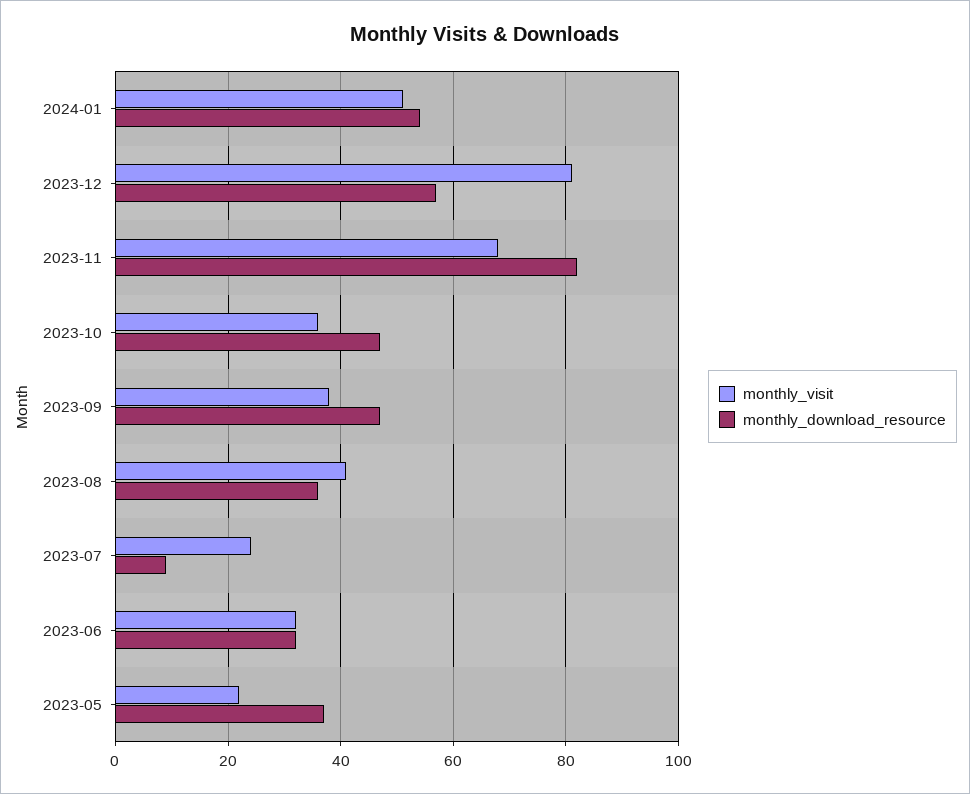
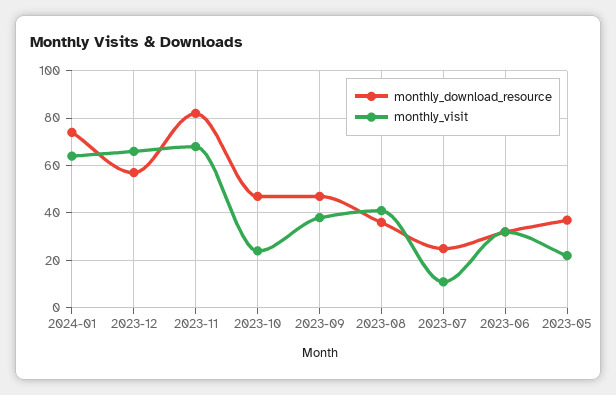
  {
    "monthly_visit": {
-     "2024-01": 50,
+     "2024-01": 65,
-     "2023-12": 80,
+     "2023-12": 65,
      "2023-11": 70,
-     "2023-10": 35,
+     "2023-10": 25,
      "2023-09": 40,
      "2023-08": 40,
-     "2023-07": 25,
+     "2023-07": 10,
      "2023-06": 30,
      "2023-05": 20
    },
    "monthly_download_resource": {
-     "2024-01": 55,
+     "2024-01": 75,
      "2023-12": 55,
      "2023-11": 80,
      "2023-10": 45,
      "2023-09": 45,
      "2023-08": 35,
-     "2023-07": 10,
+     "2023-07": 25,
      "2023-06": 30,
      "2023-05": 35
    }
  }

